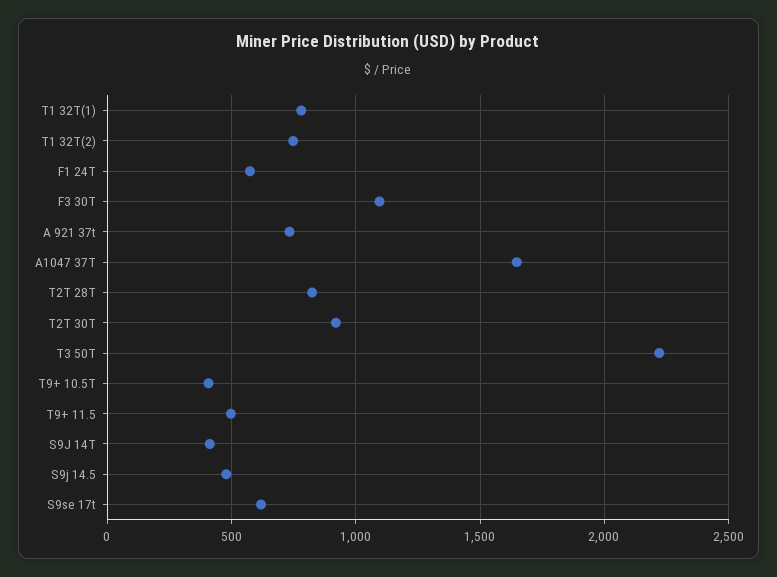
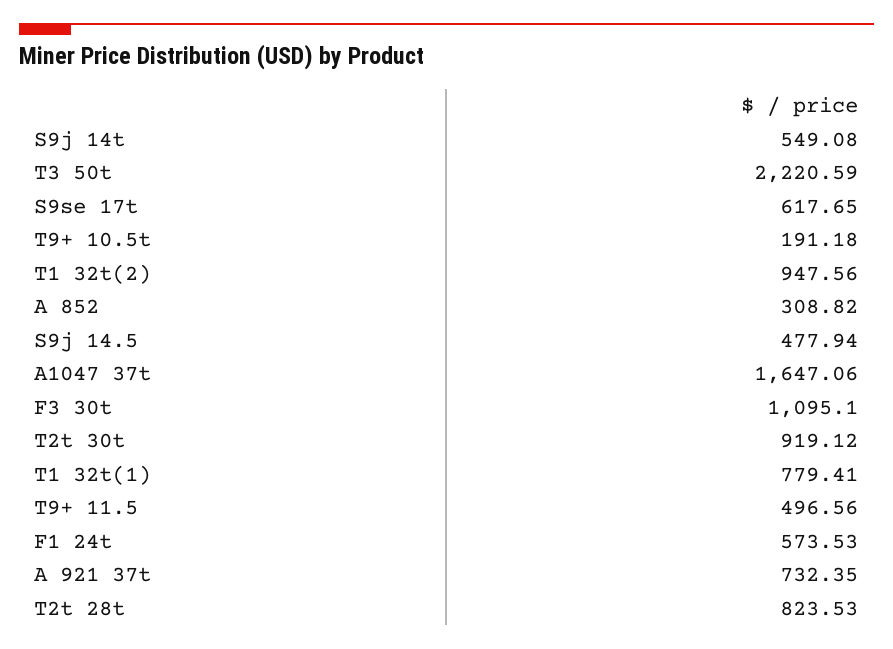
  {
    "T1 32T(1)": 779.41,
-   "T1 32T(2)": 750,
+   "T1 32T(2)": 947.56,
    "F1 24T": 573.53,
    "F3 30T": 1095.1,
    "A 921 37t": 732.35,
    "A1047 37T": 1647.06,
    "T2T 28T": 823.53,
    "T2T 30T": 919.12,
    "T3 50T": 2220.59,
-   "T9+ 10.5T": 400,
+   "T9+ 10.5T": 191.18,
    "T9+ 11.5": 496.56,
-   "S9J 14T": 400,
+   "S9J 14T": 549.08,
    "S9j 14.5": 477.94,
-   "S9se 17t": 617.65
+   "S9se 17t": 617.65,
+   "A 852": 308.82
  }

